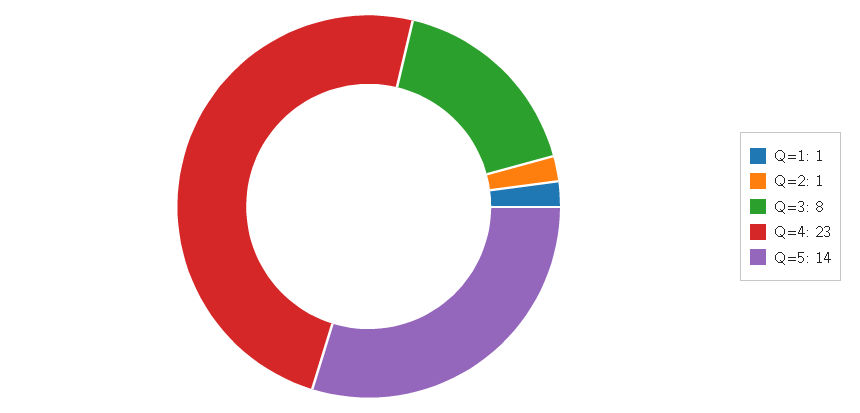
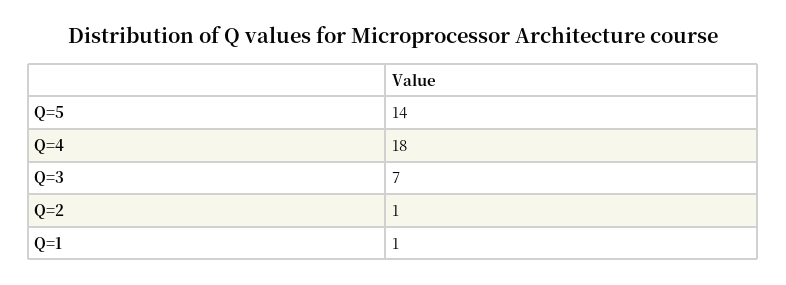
  {
    "Q=1": 1,
    "Q=2": 1,
-   "Q=3": 8,
+   "Q=3": 7,
-   "Q=4": 23,
+   "Q=4": 18,
    "Q=5": 14
  }

